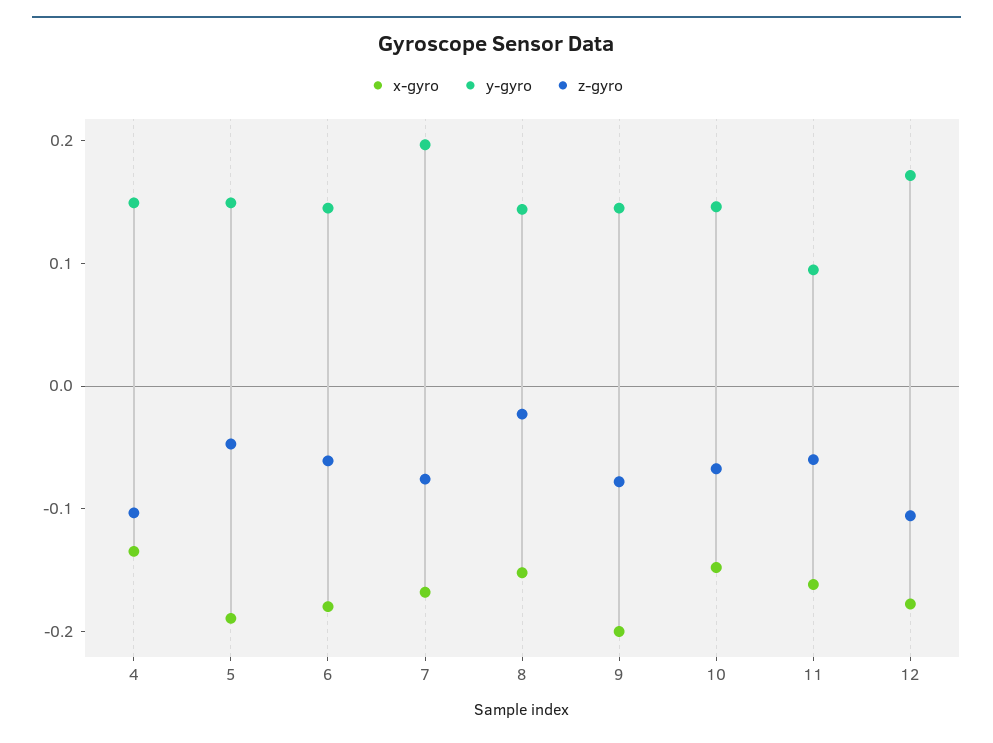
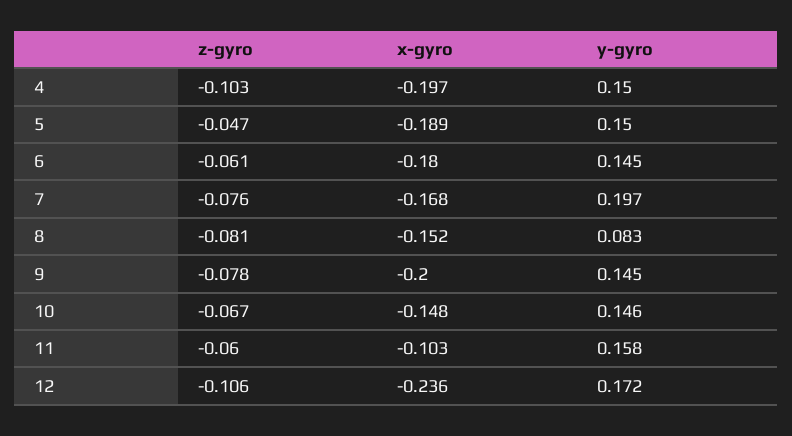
  {
    "x-gyro": {
-     "4": -0.14,
+     "4": -0.197,
      "5": -0.189,
      "6": -0.18,
      "7": -0.168,
      "8": -0.152,
      "9": -0.2,
      "10": -0.148,
-     "11": -0.16,
+     "11": -0.103,
-     "12": -0.18
+     "12": -0.236
    },
    "y-gyro": {
      "4": 0.15,
      "5": 0.15,
      "6": 0.145,
      "7": 0.197,
-     "8": 0.14,
+     "8": 0.083,
      "9": 0.145,
      "10": 0.146,
-     "11": 0.1,
+     "11": 0.158,
      "12": 0.172
    },
    "z-gyro": {
      "4": -0.103,
      "5": -0.047,
      "6": -0.061,
      "7": -0.076,
-     "8": -0.02,
+     "8": -0.081,
      "9": -0.078,
      "10": -0.067,
      "11": -0.06,
      "12": -0.106
    }
  }

